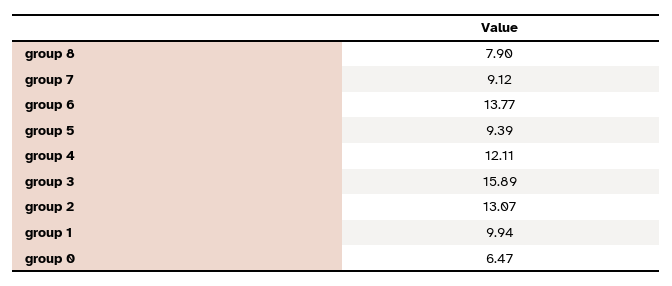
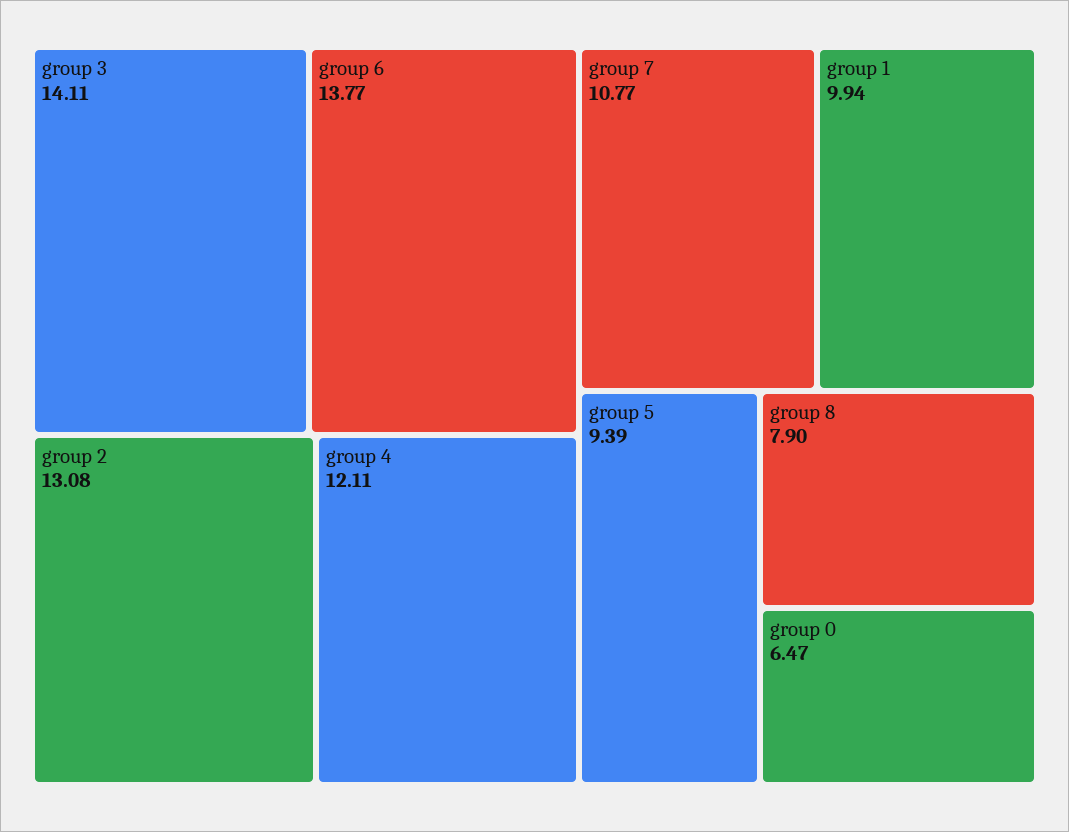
  {
    "group 8": 7.9,
-   "group 7": 9.12,
+   "group 7": 10.77,
    "group 6": 13.77,
    "group 5": 9.39,
    "group 4": 12.11,
-   "group 3": 15.89,
+   "group 3": 14.11,
-   "group 2": 13.07,
+   "group 2": 13.08,
    "group 1": 9.94,
    "group 0": 6.47
  }

